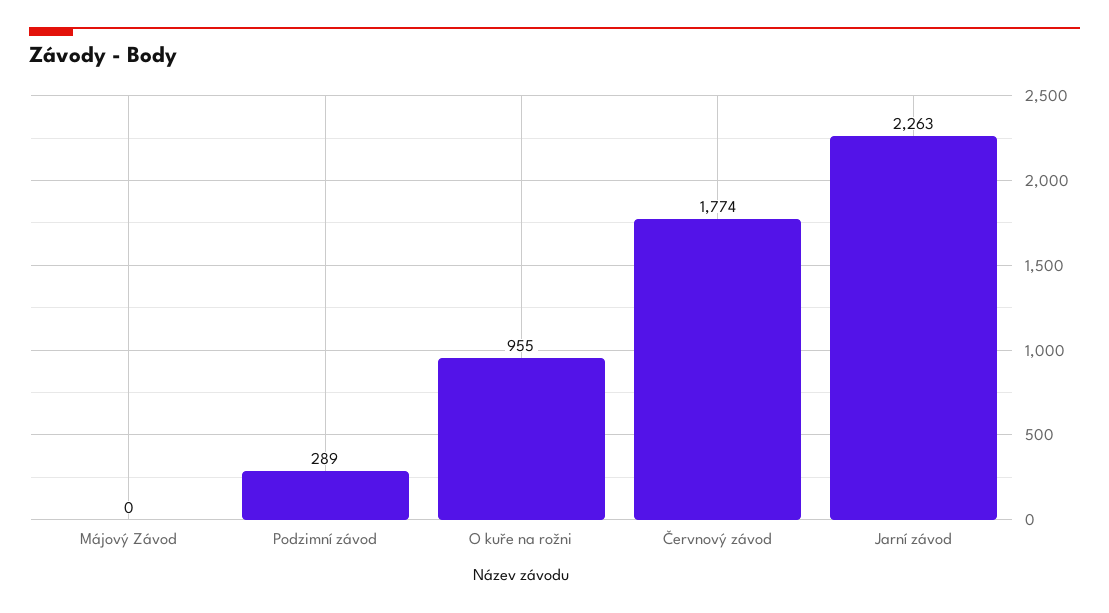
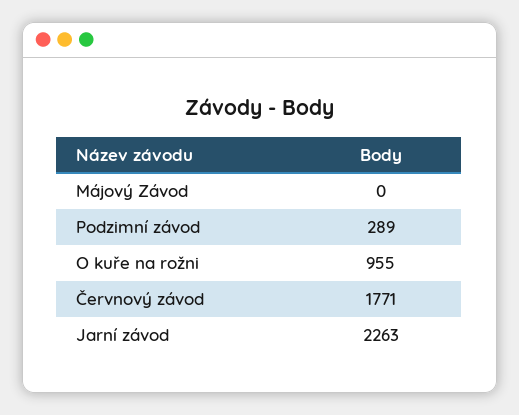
  {
    "Májový Závod": 0,
    "Podzimní závod": 289,
    "O kuře na rožni": 955,
-   "Červnový závod": 1774,
+   "Červnový závod": 1771,
    "Jarní závod": 2263
  }

